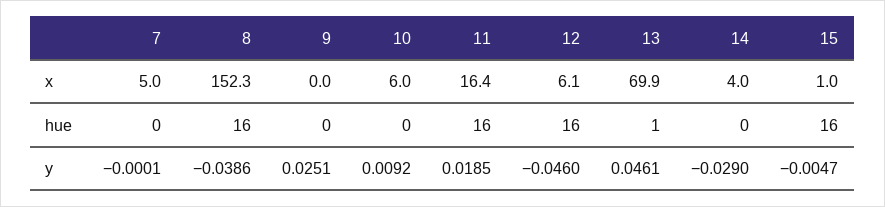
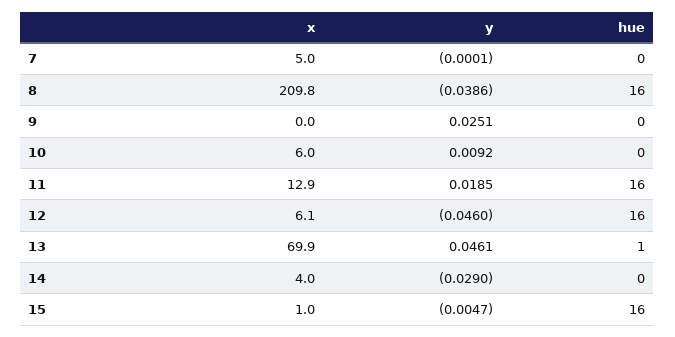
  {
    "7": {
      "x": 5,
      "hue": 0,
      "y": -0.0001
    },
    "8": {
-     "x": 152.3,
+     "x": 209.8,
      "hue": 16,
      "y": -0.0386
    },
    "9": {
      "x": 0,
      "hue": 0,
      "y": 0.0251
    },
    "10": {
      "x": 6,
      "hue": 0,
      "y": 0.0092
    },
    "11": {
-     "x": 16.4,
+     "x": 12.9,
      "hue": 16,
      "y": 0.0185
    },
    "12": {
      "x": 6.1,
      "hue": 16,
      "y": -0.046
    },
    "13": {
      "x": 69.9,
      "hue": 1,
      "y": 0.0461
    },
    "14": {
      "x": 4,
      "hue": 0,
      "y": -0.029
    },
    "15": {
      "x": 1,
      "hue": 16,
      "y": -0.0047
    }
  }

